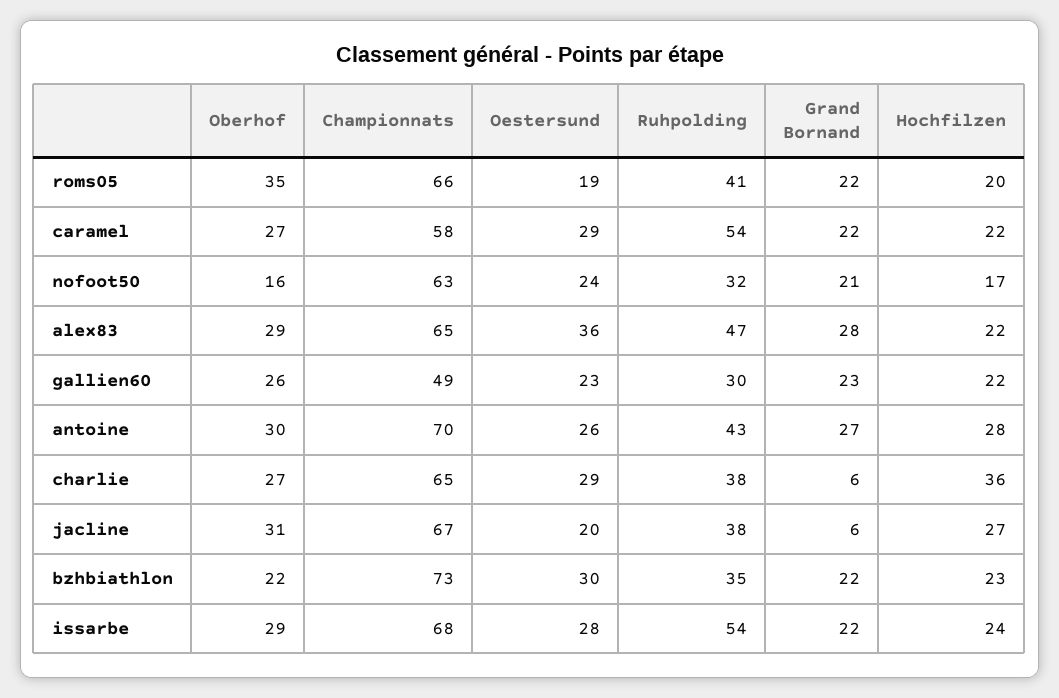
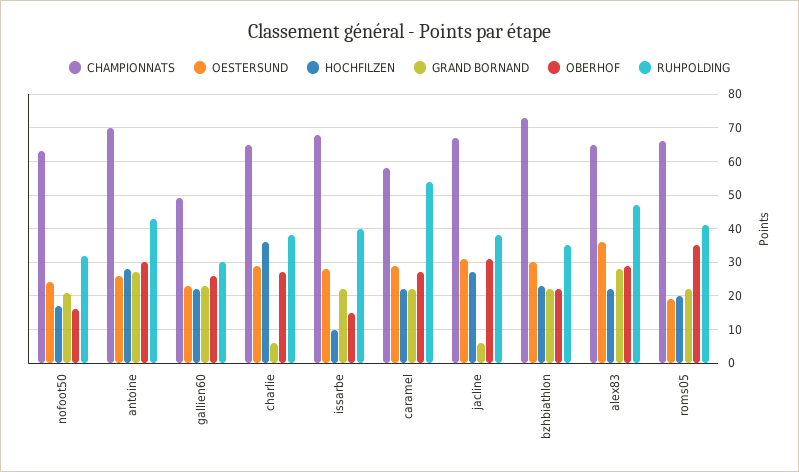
  {
    "Oberhof": {
      "roms05": 35,
      "caramel": 27,
      "nofoot50": 16,
      "alex83": 29,
      "gallien60": 26,
      "antoine": 30,
      "charlie": 27,
      "jacline": 31,
      "bzhbiathlon": 22,
-     "issarbe": 29
+     "issarbe": 15
    },
    "Championnats": {
      "roms05": 66,
      "caramel": 58,
      "nofoot50": 63,
      "alex83": 65,
      "gallien60": 49,
      "antoine": 70,
      "charlie": 65,
      "jacline": 67,
      "bzhbiathlon": 73,
      "issarbe": 68
    },
    "Oestersund": {
      "roms05": 19,
      "caramel": 29,
      "nofoot50": 24,
      "alex83": 36,
      "gallien60": 23,
      "antoine": 26,
      "charlie": 29,
-     "jacline": 20,
+     "jacline": 30,
      "bzhbiathlon": 30,
      "issarbe": 28
    },
    "Ruhpolding": {
      "roms05": 41,
      "caramel": 54,
      "nofoot50": 32,
      "alex83": 47,
      "gallien60": 30,
      "antoine": 43,
      "charlie": 38,
      "jacline": 38,
      "bzhbiathlon": 35,
-     "issarbe": 54
+     "issarbe": 40
    },
    "Grand Bornand": {
      "roms05": 22,
      "caramel": 22,
      "nofoot50": 21,
      "alex83": 28,
      "gallien60": 23,
      "antoine": 27,
      "charlie": 6,
      "jacline": 6,
      "bzhbiathlon": 22,
      "issarbe": 22
    },
    "Hochfilzen": {
      "roms05": 20,
      "caramel": 22,
      "nofoot50": 17,
      "alex83": 22,
      "gallien60": 22,
      "antoine": 28,
      "charlie": 36,
      "jacline": 27,
      "bzhbiathlon": 23,
-     "issarbe": 24
+     "issarbe": 10
    }
  }

